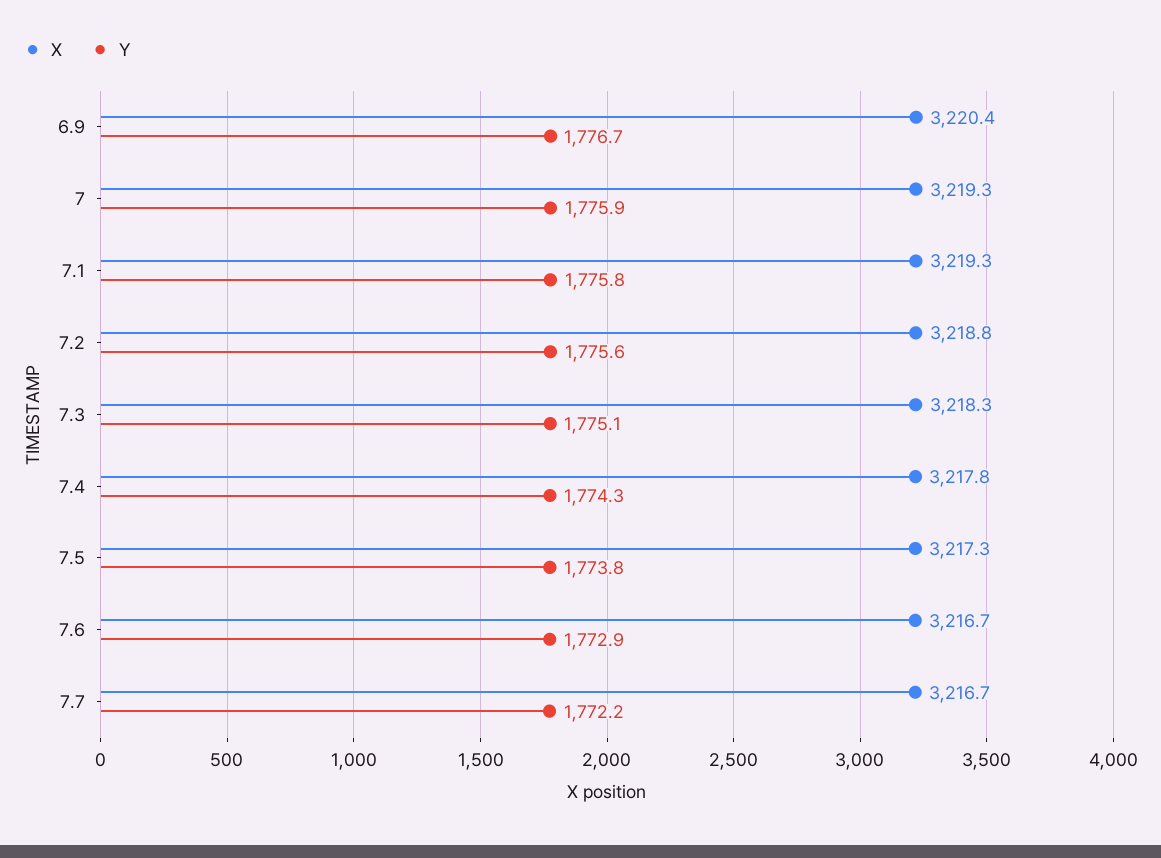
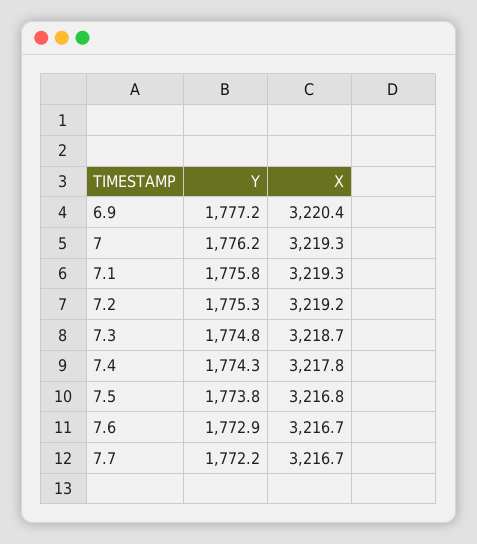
  {
    "X": {
      "6.9": 3220.4,
      "7": 3219.3,
      "7.1": 3219.3,
-     "7.2": 3218.8,
+     "7.2": 3219.2,
-     "7.3": 3218.3,
+     "7.3": 3218.7,
      "7.4": 3217.8,
-     "7.5": 3217.3,
+     "7.5": 3216.8,
      "7.6": 3216.7,
      "7.7": 3216.7
    },
    "Y": {
-     "6.9": 1776.7,
+     "6.9": 1777.2,
-     "7": 1775.9,
+     "7": 1776.2,
      "7.1": 1775.8,
-     "7.2": 1775.6,
+     "7.2": 1775.3,
-     "7.3": 1775.1,
+     "7.3": 1774.8,
      "7.4": 1774.3,
      "7.5": 1773.8,
      "7.6": 1772.9,
      "7.7": 1772.2
    }
  }

